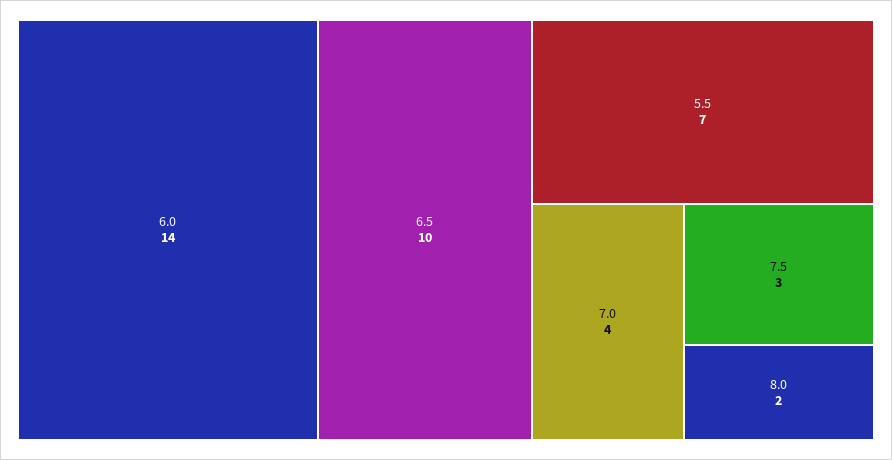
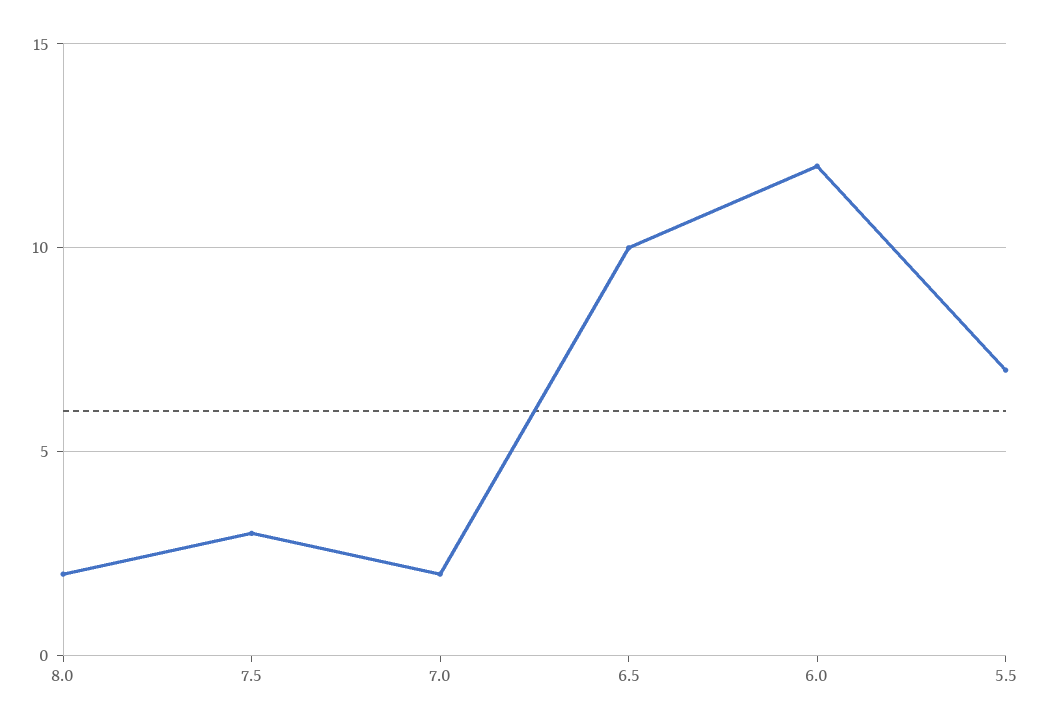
  {
-   "6.0": 14,
+   "6.0": 12,
    "6.5": 10,
    "5.5": 7,
-   "7.0": 4,
+   "7.0": 2,
    "7.5": 3,
    "8.0": 2
  }

